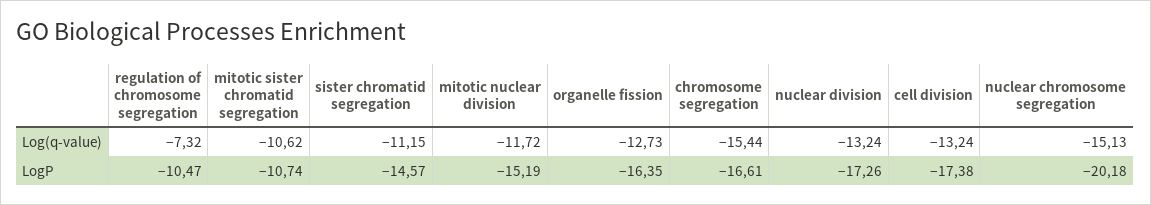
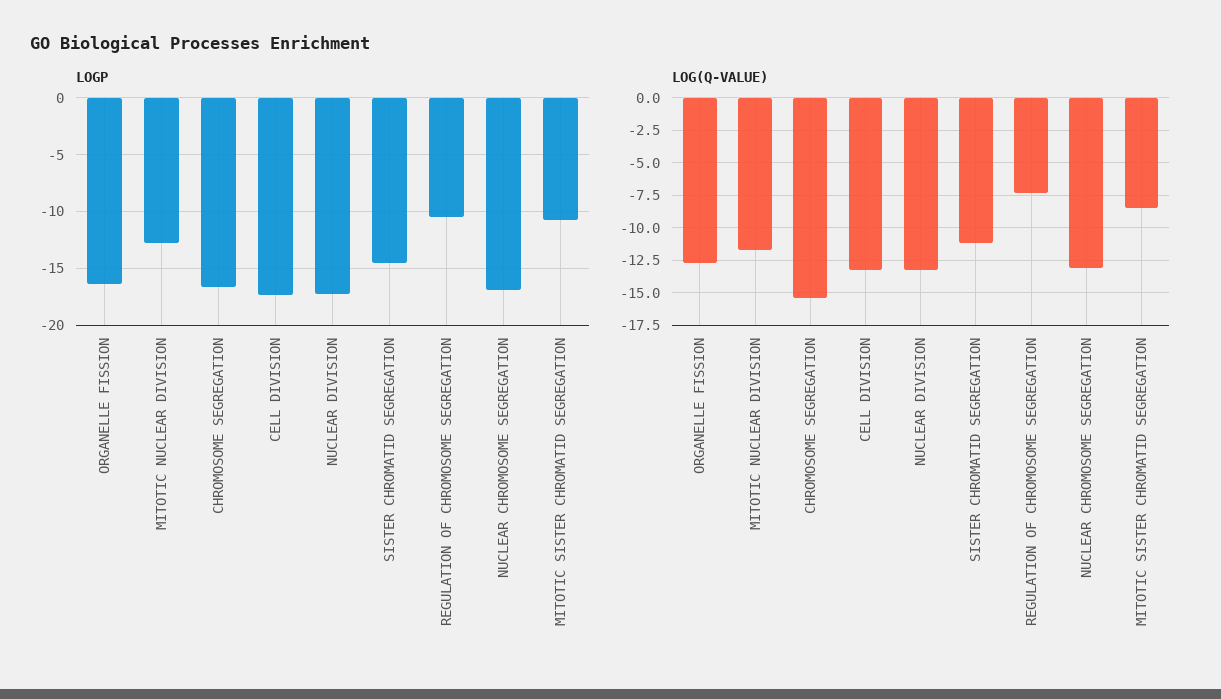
  {
    "Log(q-value)": {
      "regulation of chromosome segregation": -7.32,
-     "mitotic sister chromatid segregation": -10.62,
+     "mitotic sister chromatid segregation": -8.5,
      "sister chromatid segregation": -11.15,
      "mitotic nuclear division": -11.72,
      "organelle fission": -12.73,
      "chromosome segregation": -15.44,
      "nuclear division": -13.24,
      "cell division": -13.24,
-     "nuclear chromosome segregation": -15.13
+     "nuclear chromosome segregation": -13
    },
    "LogP": {
      "regulation of chromosome segregation": -10.47,
      "mitotic sister chromatid segregation": -10.74,
      "sister chromatid segregation": -14.57,
-     "mitotic nuclear division": -15.19,
+     "mitotic nuclear division": -13,
      "organelle fission": -16.35,
      "chromosome segregation": -16.61,
      "nuclear division": -17.26,
      "cell division": -17.38,
-     "nuclear chromosome segregation": -20.18
+     "nuclear chromosome segregation": -17
    }
  }

